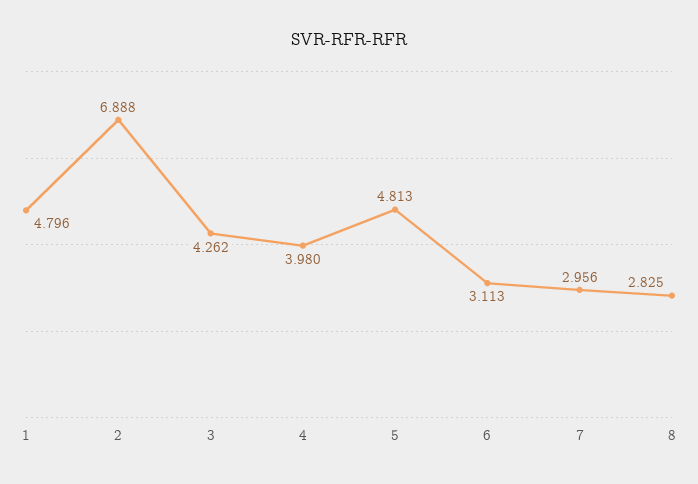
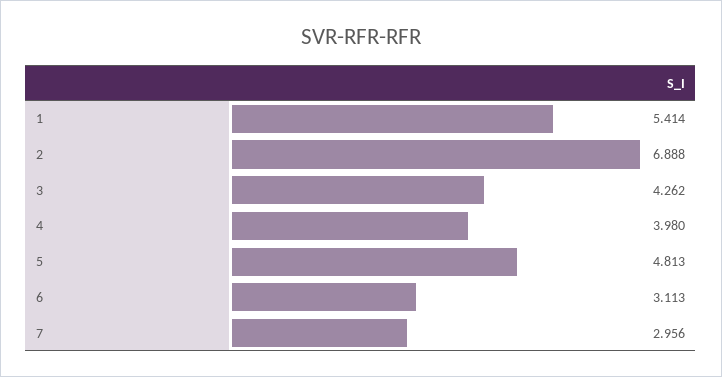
  {
-   "1": 4.796,
+   "1": 5.414,
    "2": 6.888,
    "3": 4.262,
    "4": 3.98,
    "5": 4.813,
    "6": 3.113,
-   "7": 2.956,
+   "7": 2.956
-   "8": 2.825
  }

